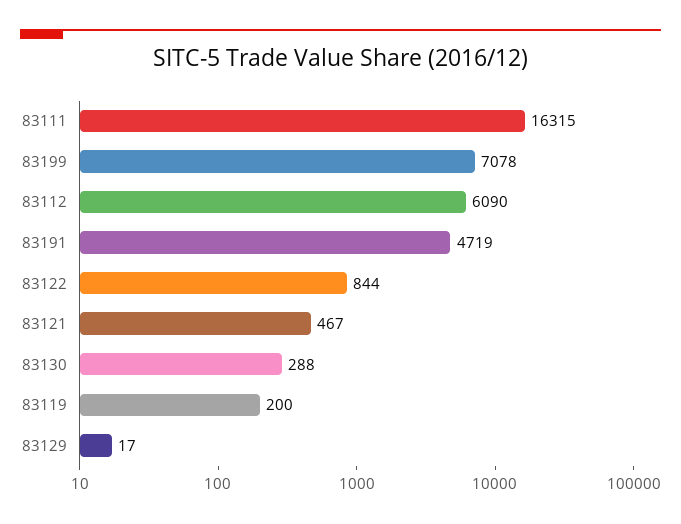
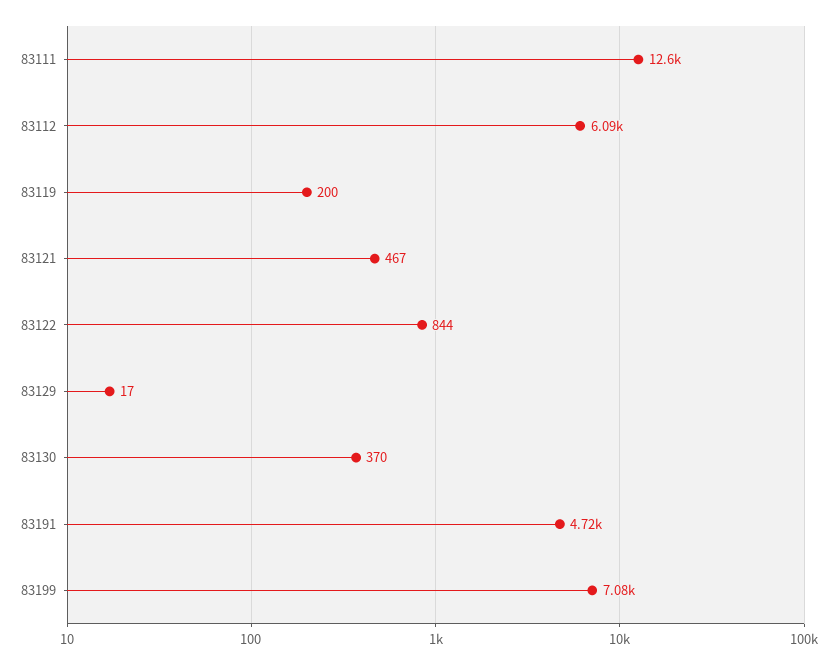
  {
-   "83111": 16315,
+   "83111": 12600,
    "83199": 7078,
    "83112": 6090,
    "83191": 4719,
    "83122": 844,
    "83121": 467,
-   "83130": 288,
+   "83130": 370,
    "83119": 200,
    "83129": 17
  }

